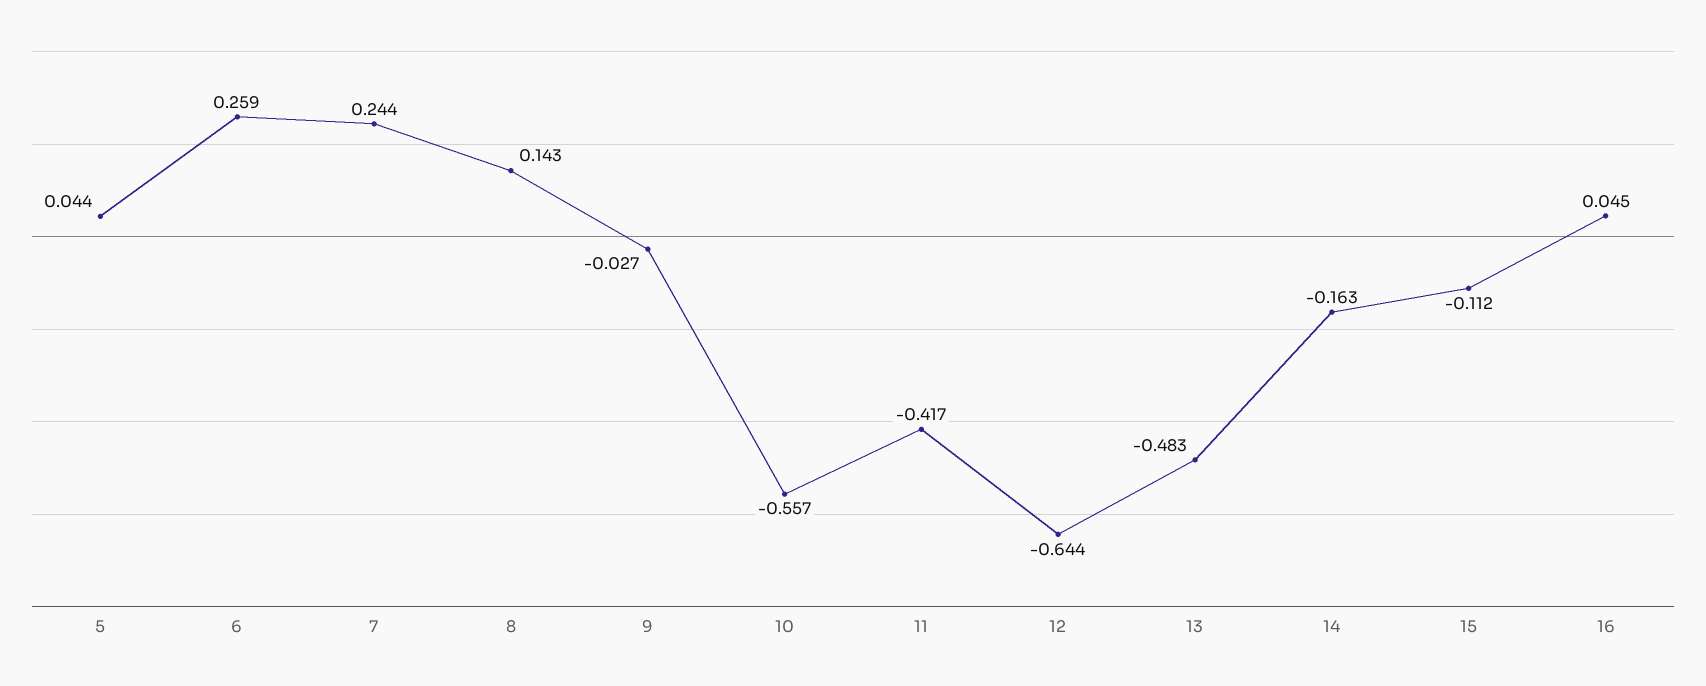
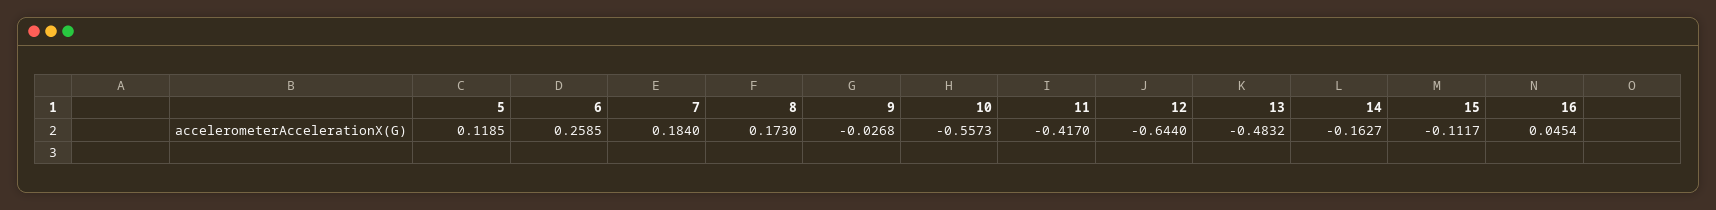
  {
-   "5": 0.044,
+   "5": 0.1185,
    "6": 0.2585,
-   "7": 0.244,
+   "7": 0.184,
-   "8": 0.143,
+   "8": 0.173,
    "9": -0.0268,
    "10": -0.5573,
    "11": -0.417,
    "12": -0.644,
    "13": -0.4832,
    "14": -0.1627,
    "15": -0.1117,
    "16": 0.0454
  }

